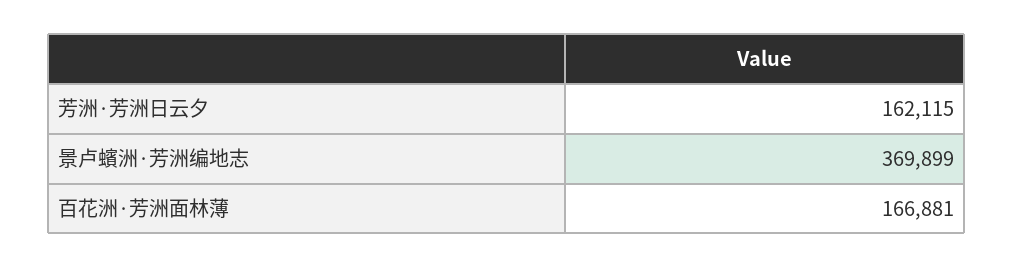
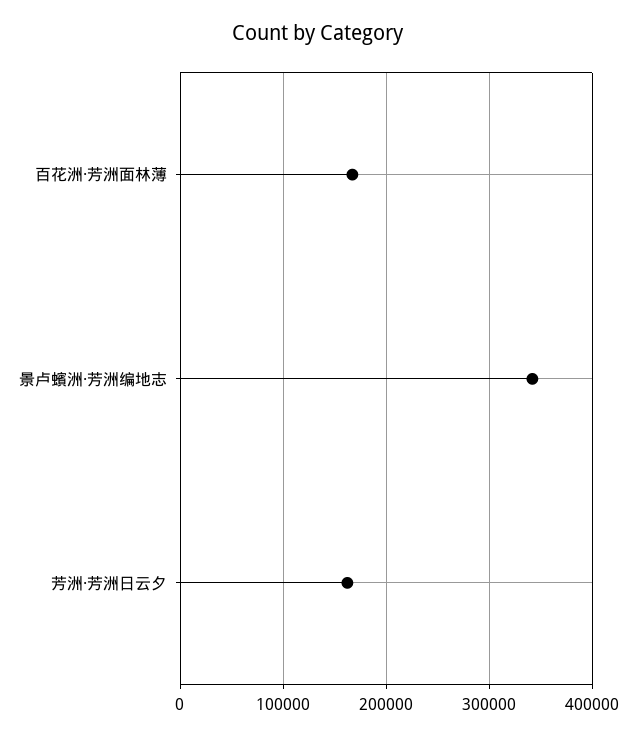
  {
    "芳洲·芳洲日云夕": 162115,
-   "景卢蠙洲·芳洲编地志": 369899,
+   "景卢蠙洲·芳洲编地志": 340000,
    "百花洲·芳洲面林薄": 166881
  }

